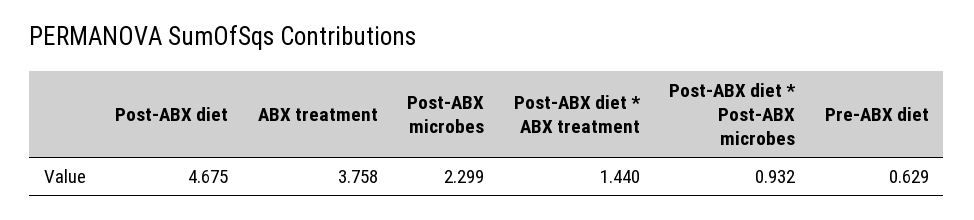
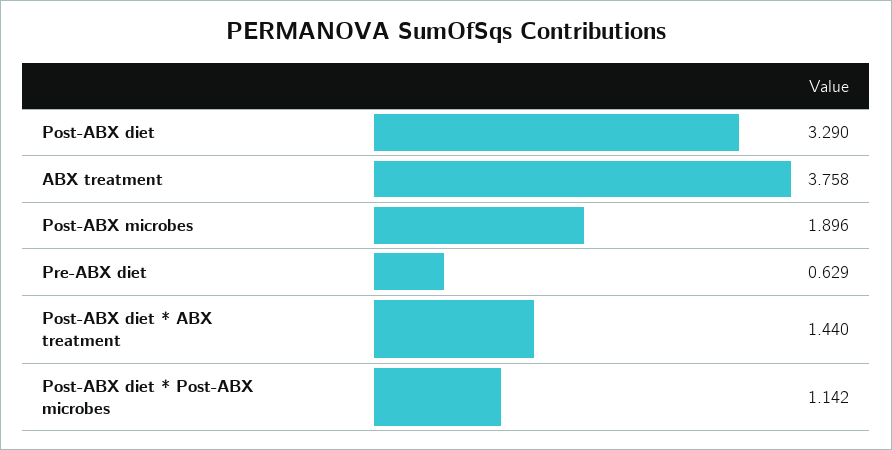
  {
-   "Post-ABX diet": 4.675,
+   "Post-ABX diet": 3.29,
    "ABX treatment": 3.758,
-   "Post-ABX microbes": 2.299,
+   "Post-ABX microbes": 1.896,
    "Post-ABX diet * ABX treatment": 1.44,
-   "Post-ABX diet * Post-ABX microbes": 0.932,
+   "Post-ABX diet * Post-ABX microbes": 1.142,
    "Pre-ABX diet": 0.629
  }

